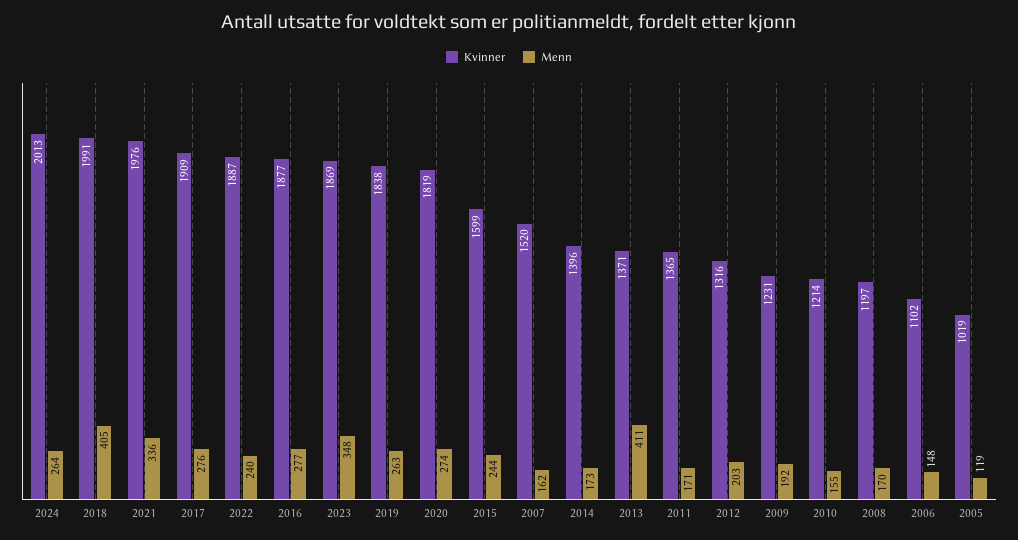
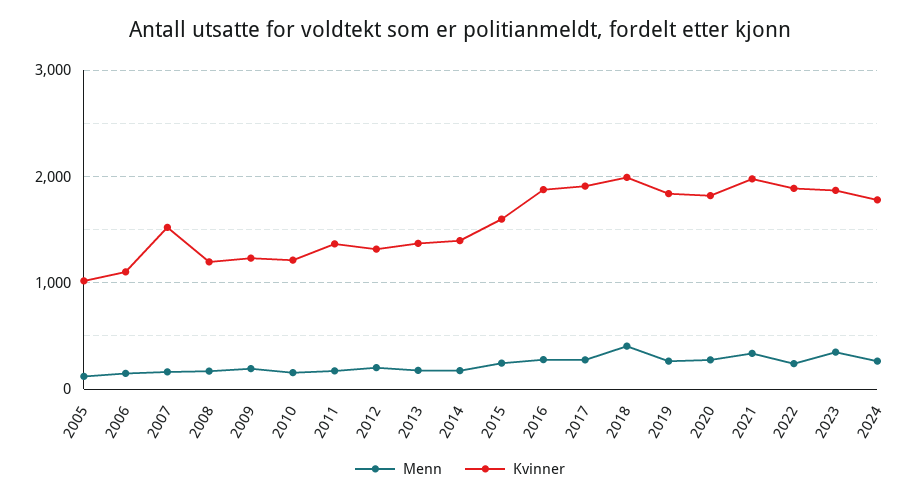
  {
    "Kvinner": {
-     "2024": 2013,
+     "2024": 1800,
      "2018": 1991,
      "2021": 1976,
      "2017": 1909,
      "2022": 1887,
      "2016": 1877,
      "2023": 1869,
      "2019": 1838,
      "2020": 1819,
      "2015": 1599,
      "2007": 1520,
      "2014": 1396,
      "2013": 1371,
      "2011": 1365,
      "2012": 1316,
      "2009": 1231,
      "2010": 1214,
      "2008": 1197,
      "2006": 1102,
      "2005": 1019
    },
    "Menn": {
      "2024": 264,
      "2018": 405,
      "2021": 336,
      "2017": 276,
      "2022": 240,
      "2016": 277,
      "2023": 348,
      "2019": 263,
      "2020": 274,
      "2015": 244,
      "2007": 162,
      "2014": 173,
-     "2013": 411,
+     "2013": 200,
      "2011": 171,
      "2012": 203,
      "2009": 192,
      "2010": 155,
      "2008": 170,
      "2006": 148,
      "2005": 119
    }
  }

